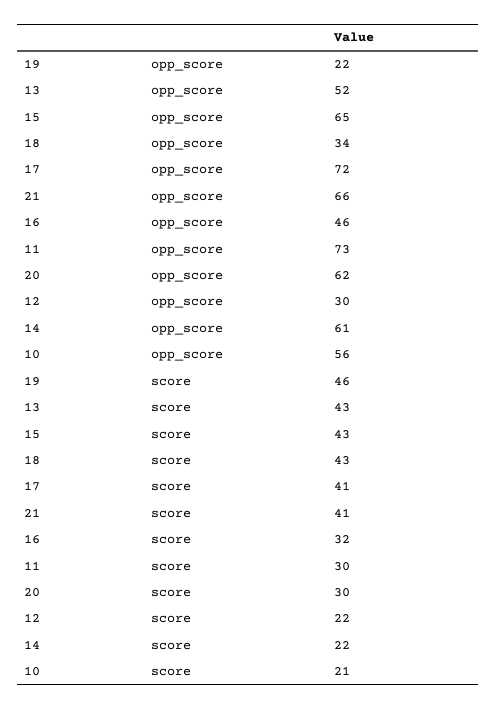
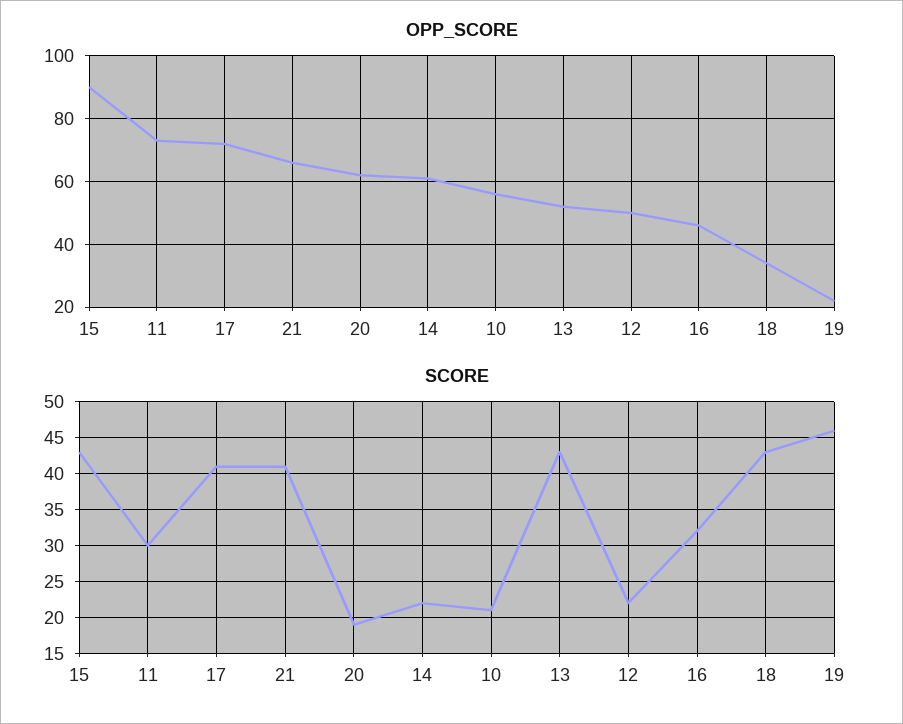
  {
    "opp_score": {
      "19": 22,
      "13": 52,
-     "15": 65,
+     "15": 90,
      "18": 34,
      "17": 72,
      "21": 66,
      "16": 46,
      "11": 73,
      "20": 62,
-     "12": 30,
+     "12": 50,
      "14": 61,
      "10": 56
    },
    "score": {
      "19": 46,
      "13": 43,
      "15": 43,
      "18": 43,
      "17": 41,
      "21": 41,
      "16": 32,
      "11": 30,
-     "20": 30,
+     "20": 19,
      "12": 22,
      "14": 22,
      "10": 21
    }
  }

